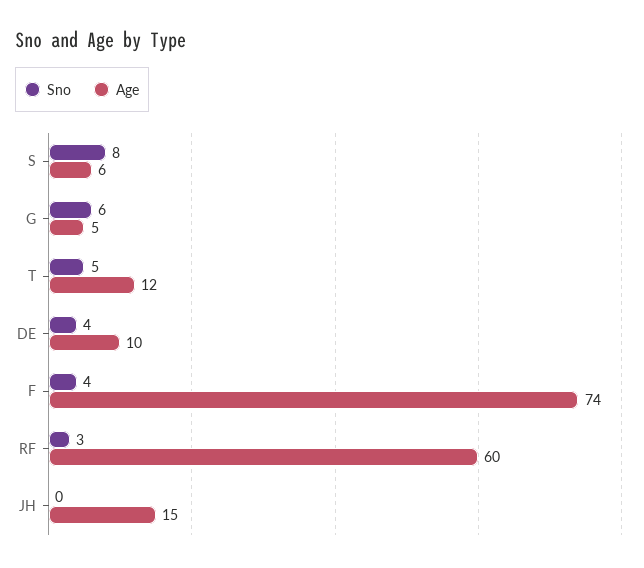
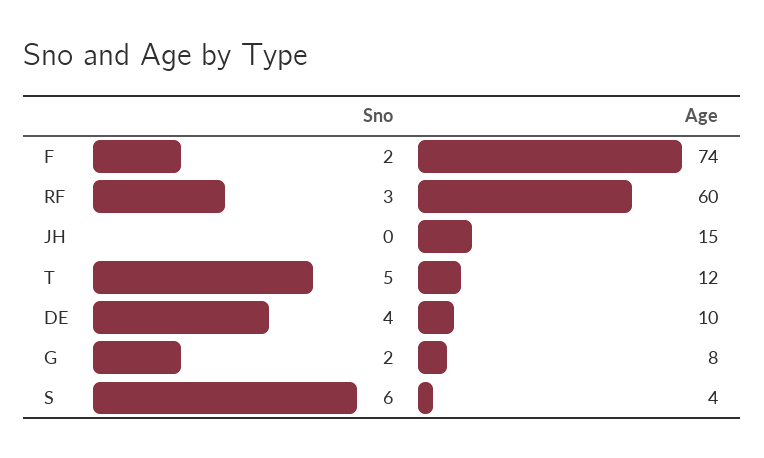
  {
    "Sno": {
-     "S": 8,
+     "S": 6,
-     "G": 6,
+     "G": 2,
      "T": 5,
      "DE": 4,
-     "F": 4,
+     "F": 2,
      "RF": 3,
      "JH": 0
    },
    "Age": {
-     "S": 6,
+     "S": 4,
-     "G": 5,
+     "G": 8,
      "T": 12,
      "DE": 10,
      "F": 74,
      "RF": 60,
      "JH": 15
    }
  }

